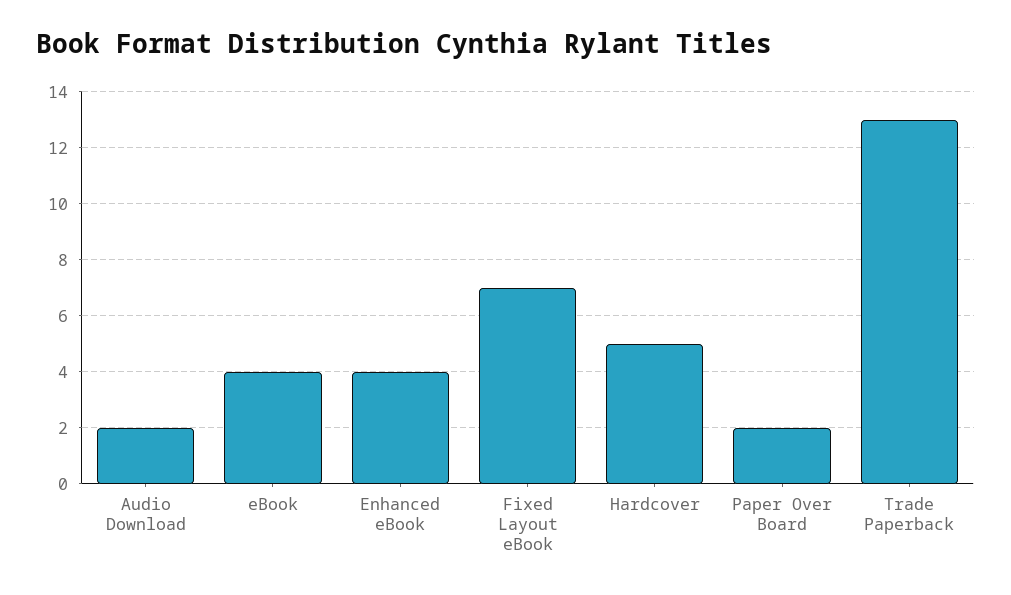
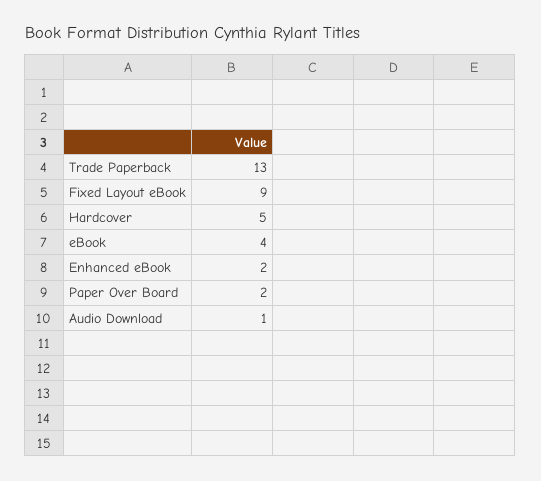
  {
-   "Audio Download": 2,
+   "Audio Download": 1,
    "eBook": 4,
-   "Enhanced eBook": 4,
+   "Enhanced eBook": 2,
-   "Fixed Layout eBook": 7,
+   "Fixed Layout eBook": 9,
    "Hardcover": 5,
    "Paper Over Board": 2,
    "Trade Paperback": 13
  }

